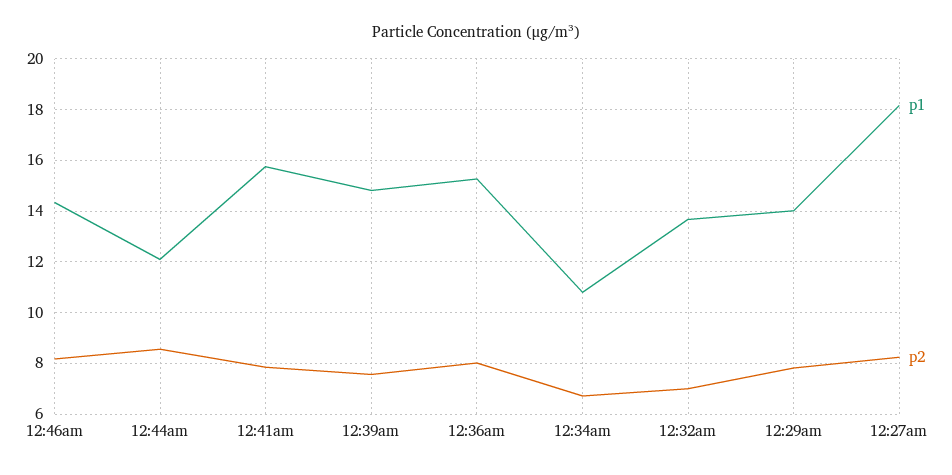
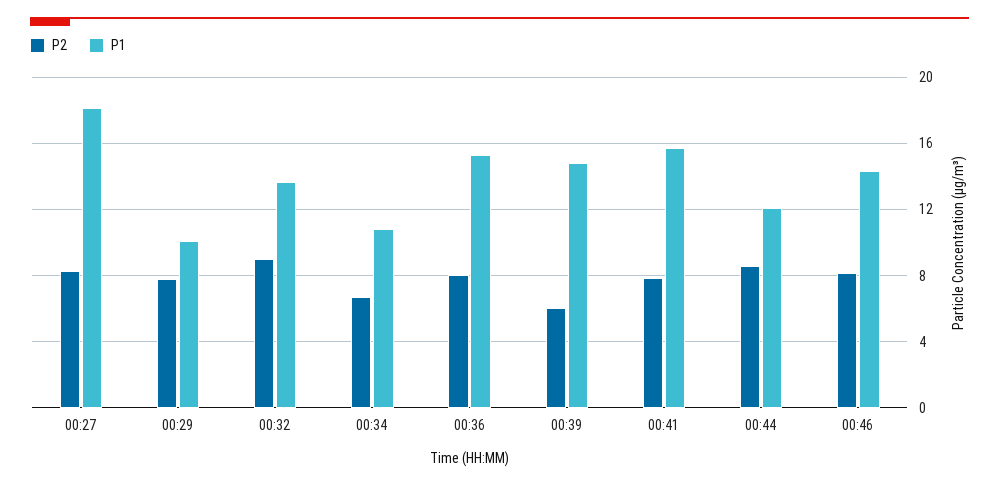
  {
    "p1": {
      "12:46am": 14.25,
      "12:44am": 12,
      "12:41am": 15.75,
      "12:39am": 14.75,
      "12:36am": 15.25,
      "12:34am": 10.75,
      "12:32am": 13.75,
-     "12:29am": 14,
+     "12:29am": 10,
      "12:27am": 18.25
    },
    "p2": {
      "12:46am": 8.25,
      "12:44am": 8.5,
      "12:41am": 7.75,
-     "12:39am": 7.5,
+     "12:39am": 6,
      "12:36am": 8,
      "12:34am": 6.75,
-     "12:32am": 7,
+     "12:32am": 9,
      "12:29am": 7.75,
      "12:27am": 8.25
    }
  }

